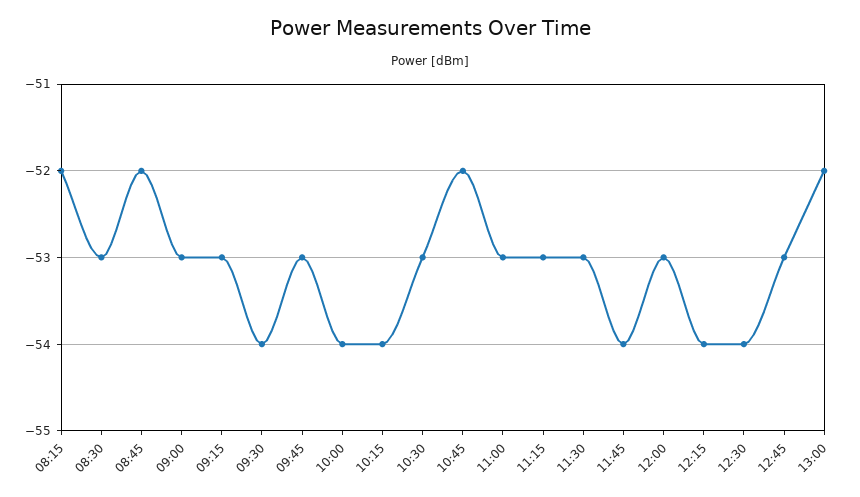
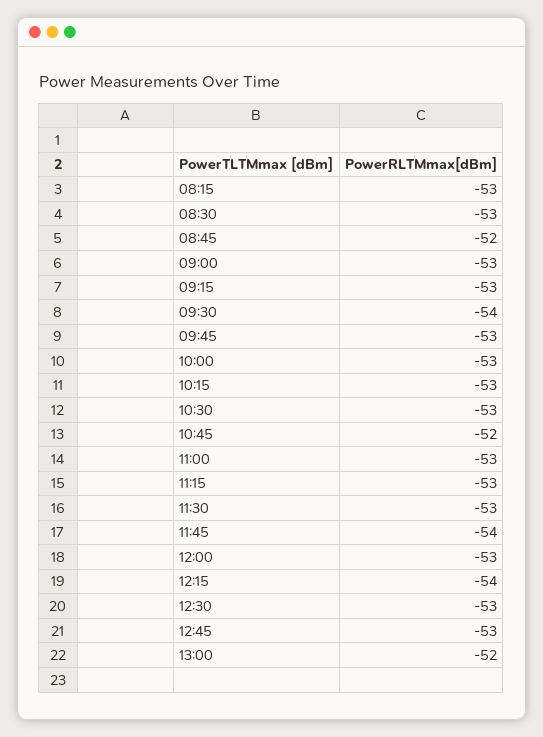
  {
-   "08:15": -52,
+   "08:15": -53,
    "08:30": -53,
    "08:45": -52,
    "09:00": -53,
    "09:15": -53,
    "09:30": -54,
    "09:45": -53,
-   "10:00": -54,
+   "10:00": -53,
-   "10:15": -54,
+   "10:15": -53,
    "10:30": -53,
    "10:45": -52,
    "11:00": -53,
    "11:15": -53,
    "11:30": -53,
    "11:45": -54,
    "12:00": -53,
    "12:15": -54,
-   "12:30": -54,
+   "12:30": -53,
    "12:45": -53,
    "13:00": -52
  }

